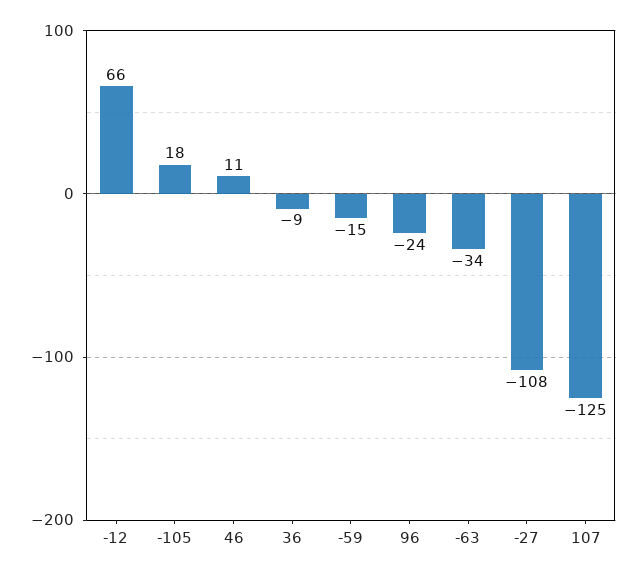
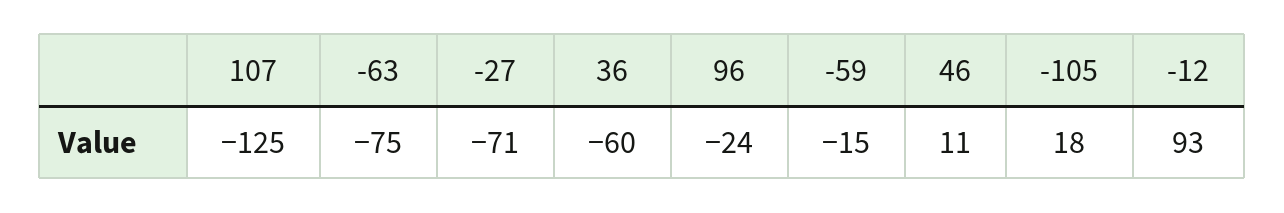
  {
-   "-12": 66,
+   "-12": 93,
    "-105": 18,
    "46": 11,
-   "36": -9,
+   "36": -60,
    "-59": -15,
    "96": -24,
-   "-63": -34,
+   "-63": -75,
-   "-27": -108,
+   "-27": -71,
    "107": -125
  }

